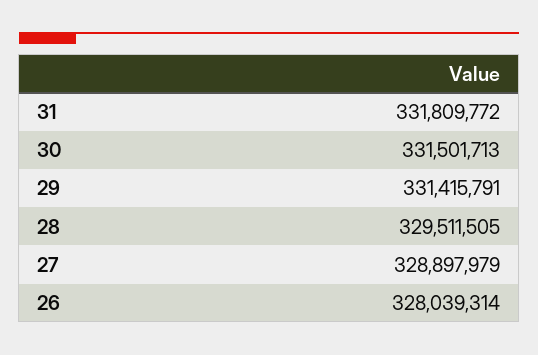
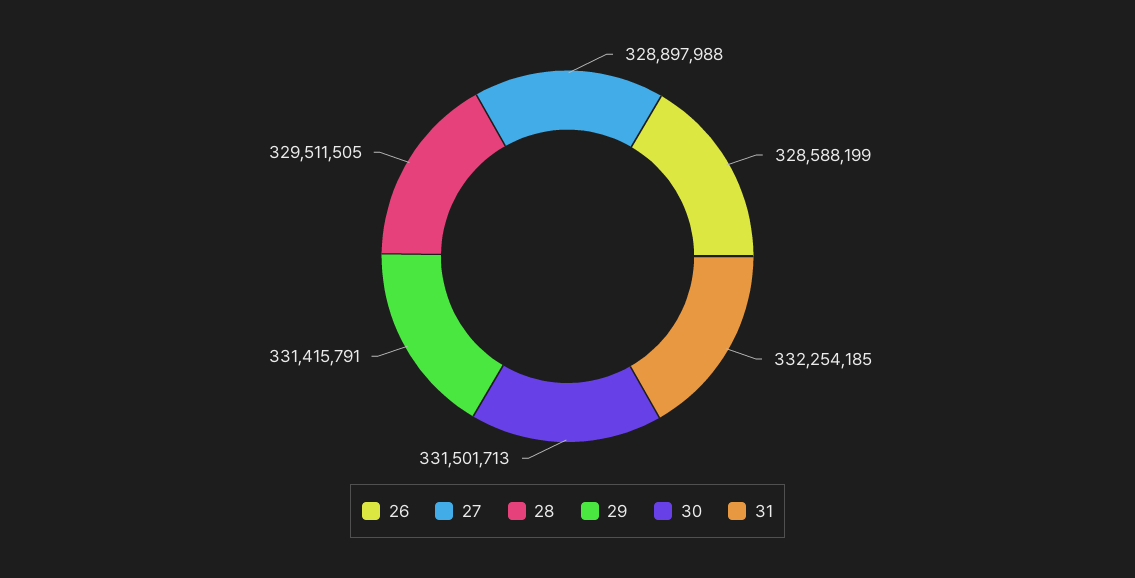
  {
-   "31": 331809772,
+   "31": 332254185,
    "30": 331501713,
    "29": 331415791,
    "28": 329511505,
-   "27": 328897979,
+   "27": 328897988,
-   "26": 328039314
+   "26": 328588199
  }

